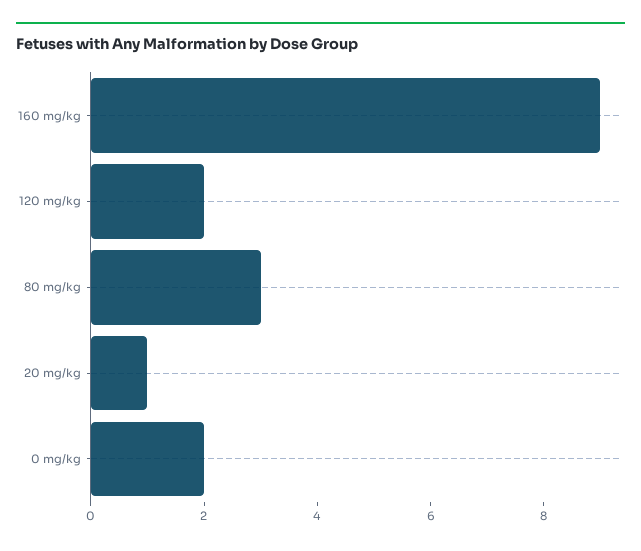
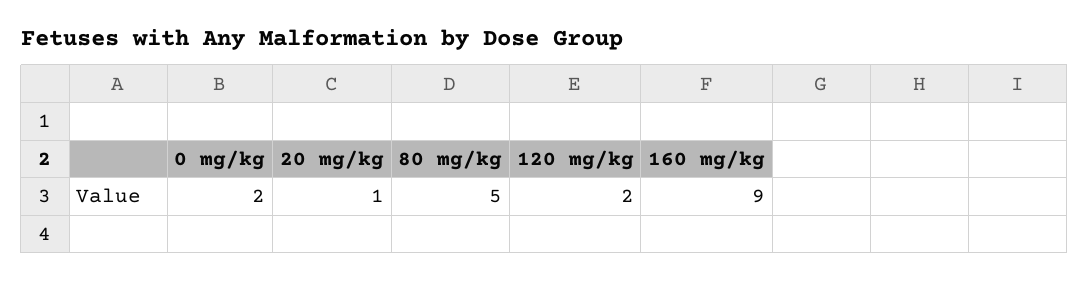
  {
    "160 mg/kg": 9,
    "120 mg/kg": 2,
-   "80 mg/kg": 3,
+   "80 mg/kg": 5,
    "20 mg/kg": 1,
    "0 mg/kg": 2
  }

